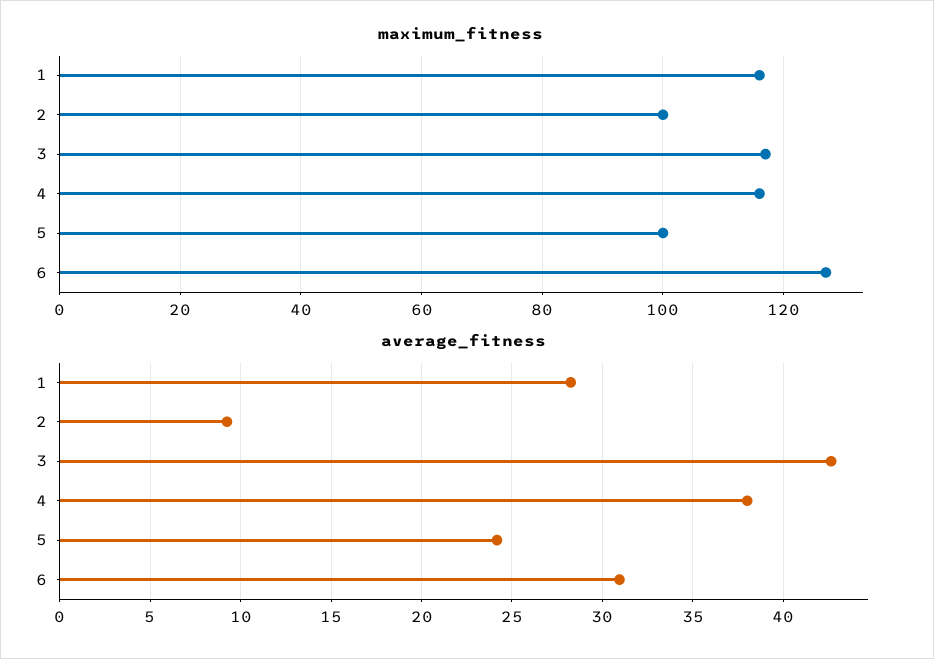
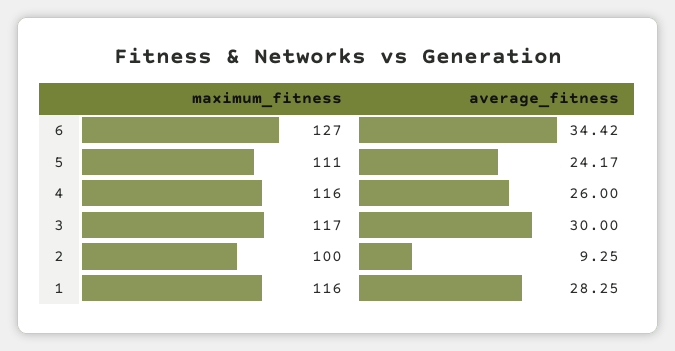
  {
    "maximum_fitness": {
      "1": 116,
      "2": 100,
      "3": 117,
      "4": 116,
-     "5": 100,
+     "5": 111,
      "6": 127
    },
    "average_fitness": {
      "1": 28.25,
      "2": 9.25,
-     "3": 42.5,
+     "3": 30,
-     "4": 38,
+     "4": 26,
      "5": 24.17,
-     "6": 31
+     "6": 34.42
    }
  }

